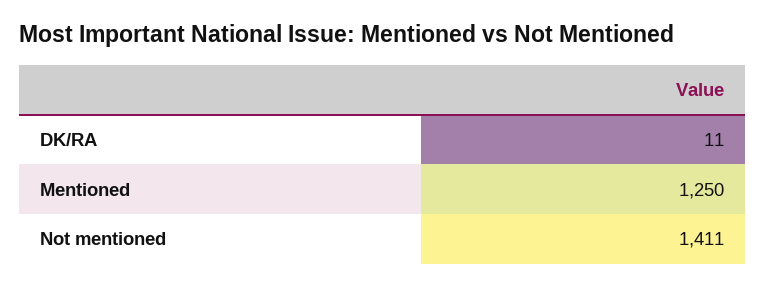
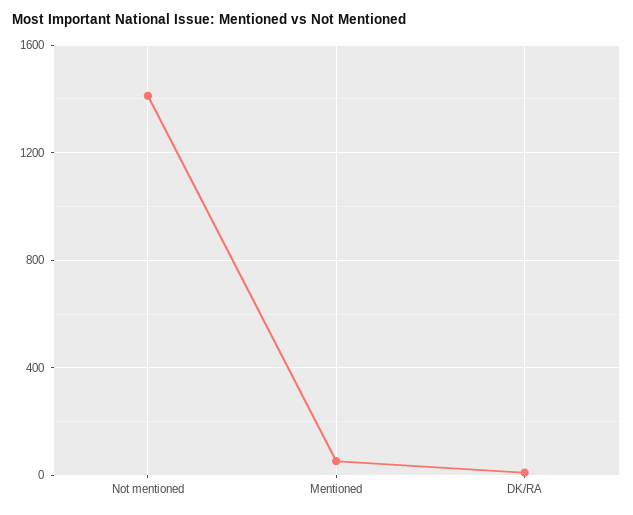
  {
    "DK/RA": 11,
-   "Mentioned": 1250,
+   "Mentioned": 50,
    "Not mentioned": 1411
  }

